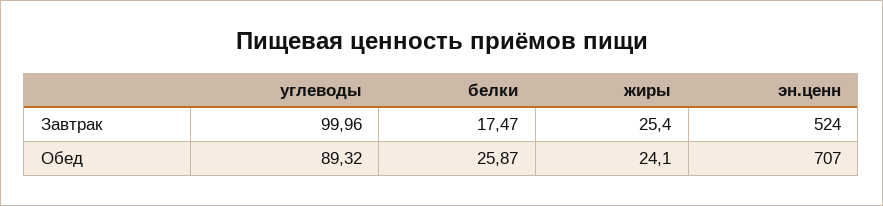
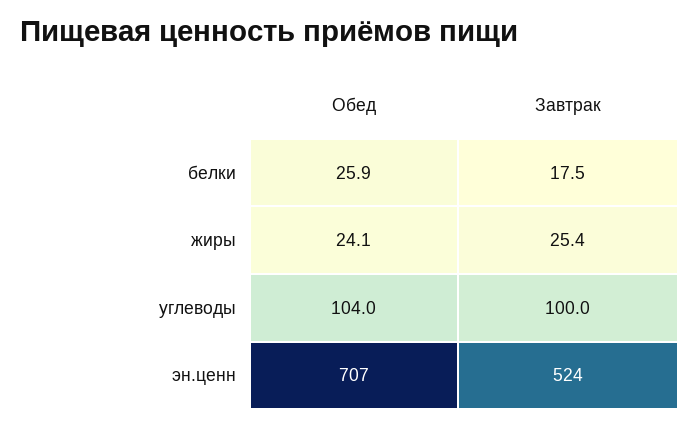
  {
    "углеводы": {
      "Завтрак": 99.96,
-     "Обед": 89.32
+     "Обед": 104
    },
    "белки": {
      "Завтрак": 17.47,
      "Обед": 25.87
    },
    "жиры": {
      "Завтрак": 25.4,
      "Обед": 24.1
    },
    "эн.ценн": {
      "Завтрак": 524,
      "Обед": 707
    }
  }

